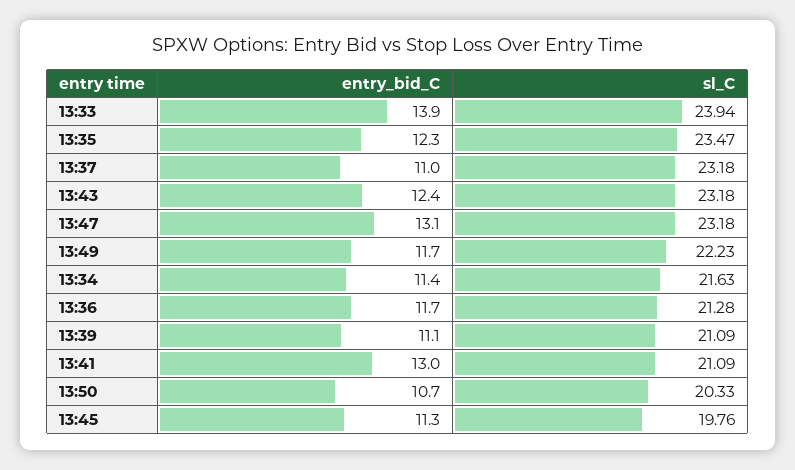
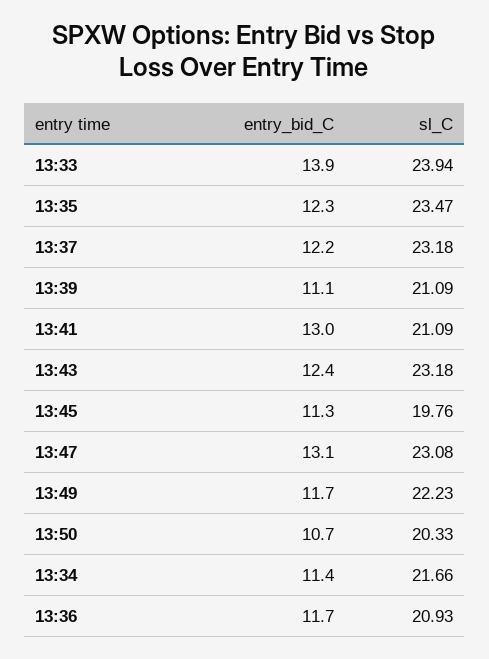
  {
    "entry_bid_C": {
      "13:33": 13.9,
      "13:35": 12.3,
-     "13:37": 11,
+     "13:37": 12.2,
      "13:43": 12.4,
      "13:47": 13.1,
      "13:49": 11.7,
      "13:34": 11.4,
      "13:36": 11.7,
      "13:39": 11.1,
      "13:41": 13,
      "13:50": 10.7,
      "13:45": 11.3
    },
    "sl_C": {
      "13:33": 23.94,
      "13:35": 23.47,
      "13:37": 23.18,
      "13:43": 23.18,
-     "13:47": 23.18,
+     "13:47": 23.08,
      "13:49": 22.23,
-     "13:34": 21.63,
+     "13:34": 21.66,
-     "13:36": 21.28,
+     "13:36": 20.93,
      "13:39": 21.09,
      "13:41": 21.09,
      "13:50": 20.33,
      "13:45": 19.76
    }
  }

